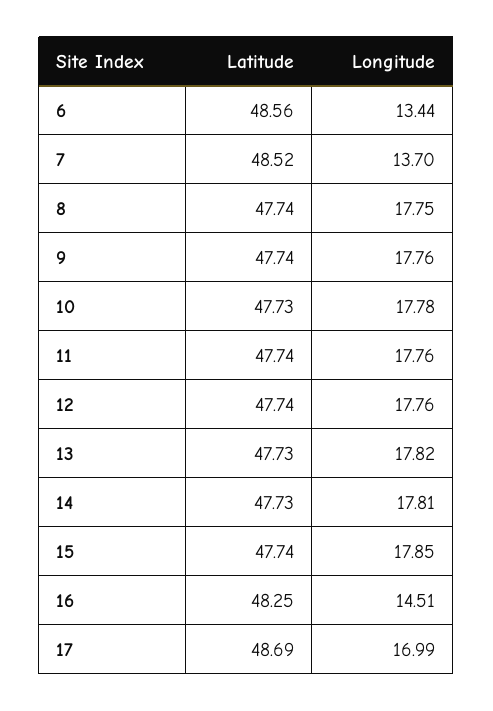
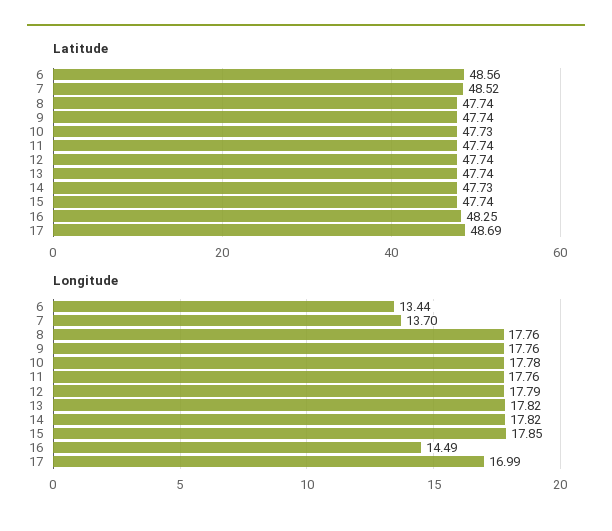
  {
    "Latitude": {
      "6": 48.56,
      "7": 48.52,
      "8": 47.74,
      "9": 47.74,
      "10": 47.73,
      "11": 47.74,
      "12": 47.74,
-     "13": 47.73,
+     "13": 47.74,
      "14": 47.73,
      "15": 47.74,
      "16": 48.25,
      "17": 48.69
    },
    "Longitude": {
      "6": 13.44,
      "7": 13.7,
-     "8": 17.75,
+     "8": 17.76,
      "9": 17.76,
      "10": 17.78,
      "11": 17.76,
-     "12": 17.76,
+     "12": 17.79,
      "13": 17.82,
-     "14": 17.81,
+     "14": 17.82,
      "15": 17.85,
-     "16": 14.51,
+     "16": 14.49,
      "17": 16.99
    }
  }

